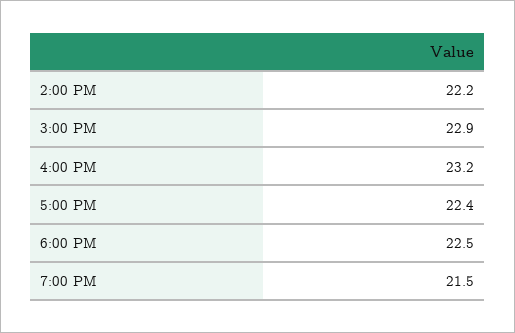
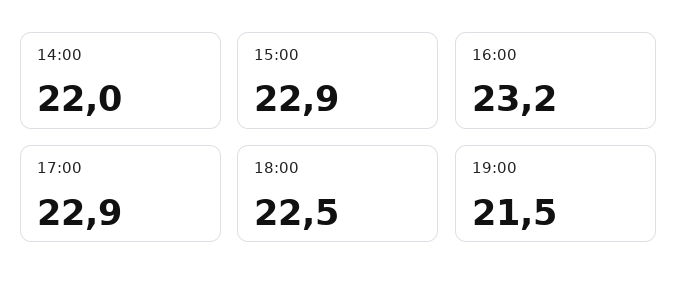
  {
-   "2:00 PM": 22.2,
+   "2:00 PM": 22,
    "3:00 PM": 22.9,
    "4:00 PM": 23.2,
-   "5:00 PM": 22.4,
+   "5:00 PM": 22.9,
    "6:00 PM": 22.5,
    "7:00 PM": 21.5
  }

